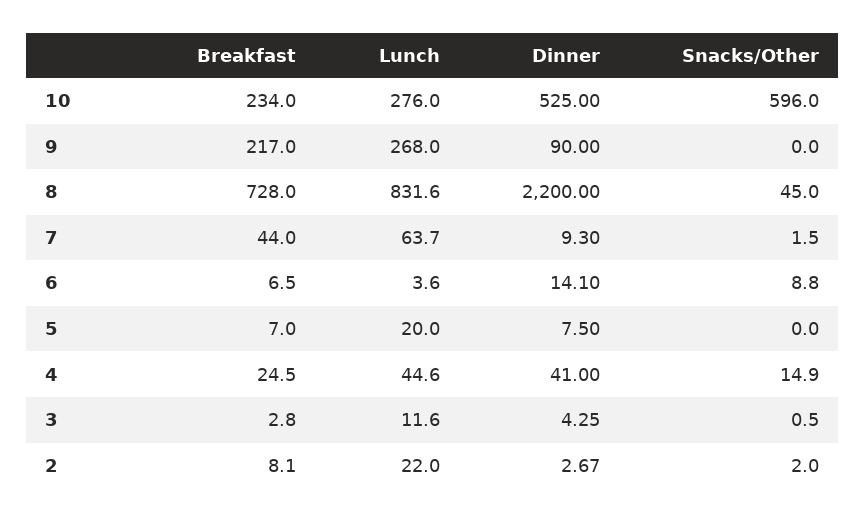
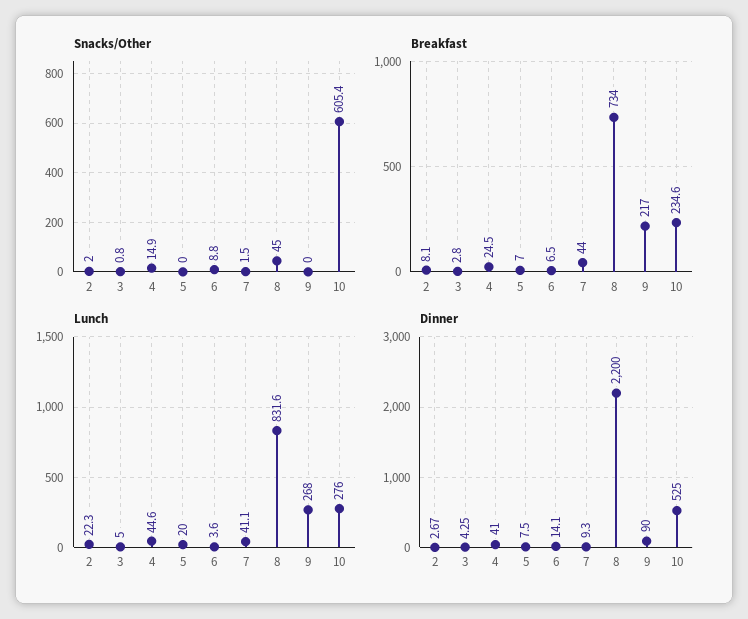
  {
    "Breakfast": {
-     "10": 234,
+     "10": 234.6,
      "9": 217,
-     "8": 728,
+     "8": 734,
      "7": 44,
      "6": 6.5,
      "5": 7,
      "4": 24.5,
      "3": 2.8,
      "2": 8.1
    },
    "Lunch": {
      "10": 276,
      "9": 268,
      "8": 831.6,
-     "7": 63.7,
+     "7": 41.1,
      "6": 3.6,
      "5": 20,
      "4": 44.6,
-     "3": 11.6,
+     "3": 5,
-     "2": 22
+     "2": 22.3
    },
    "Dinner": {
      "10": 525,
      "9": 90,
      "8": 2200,
      "7": 9.3,
      "6": 14.1,
      "5": 7.5,
      "4": 41,
      "3": 4.25,
      "2": 2.67
    },
    "Snacks/Other": {
-     "10": 596,
+     "10": 605.4,
      "9": 0,
      "8": 45,
      "7": 1.5,
      "6": 8.8,
      "5": 0,
      "4": 14.9,
-     "3": 0.5,
+     "3": 0.8,
      "2": 2
    }
  }

